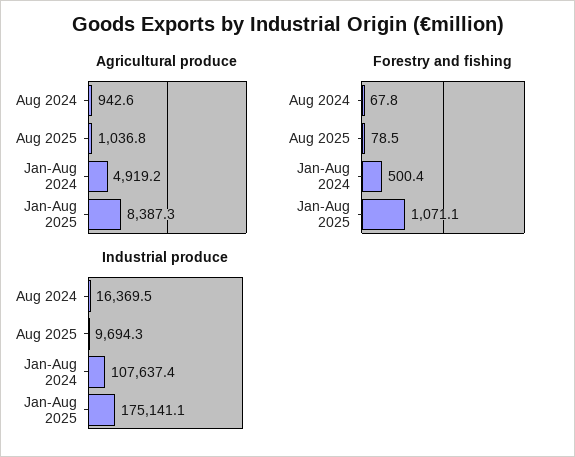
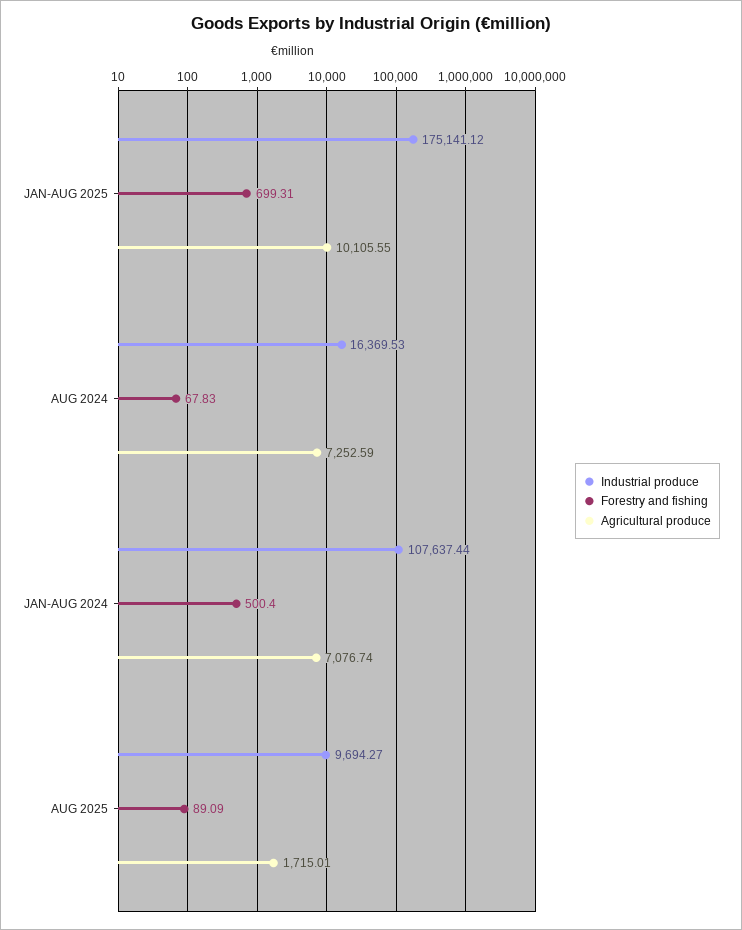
  {
    "Agricultural produce": {
-     "Aug 2024": 942.6,
+     "Aug 2024": 7252.59,
-     "Aug 2025": 1036.8,
+     "Aug 2025": 1715.01,
-     "Jan-Aug 2024": 4919.2,
+     "Jan-Aug 2024": 7076.74,
-     "Jan-Aug 2025": 8387.3
+     "Jan-Aug 2025": 10105.55
    },
    "Forestry and fishing": {
      "Aug 2024": 67.83,
-     "Aug 2025": 78.5,
+     "Aug 2025": 89.09,
      "Jan-Aug 2024": 500.4,
-     "Jan-Aug 2025": 1071.1
+     "Jan-Aug 2025": 699.31
    },
    "Industrial produce": {
      "Aug 2024": 16369.53,
      "Aug 2025": 9694.27,
      "Jan-Aug 2024": 107637.44,
      "Jan-Aug 2025": 175141.12
    }
  }

